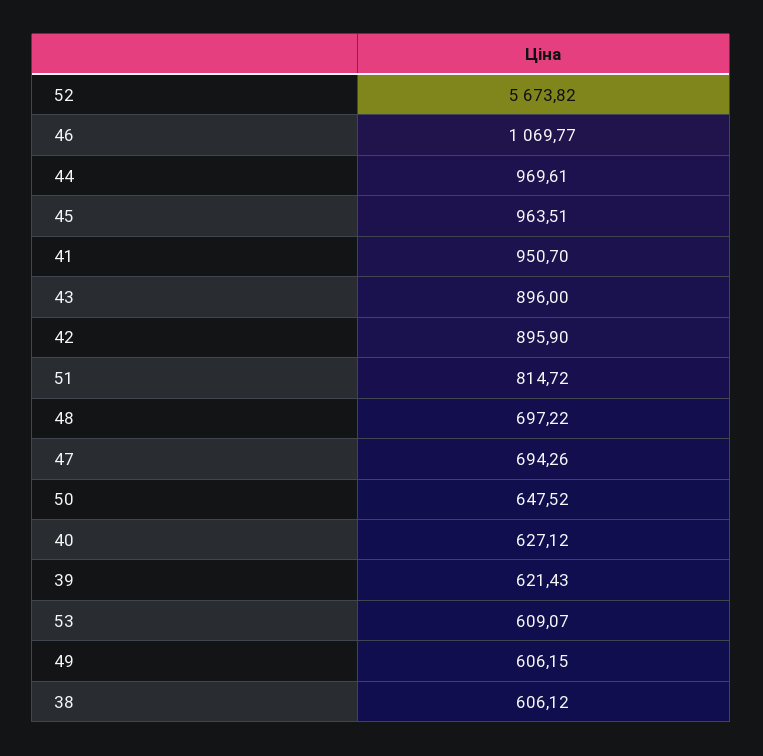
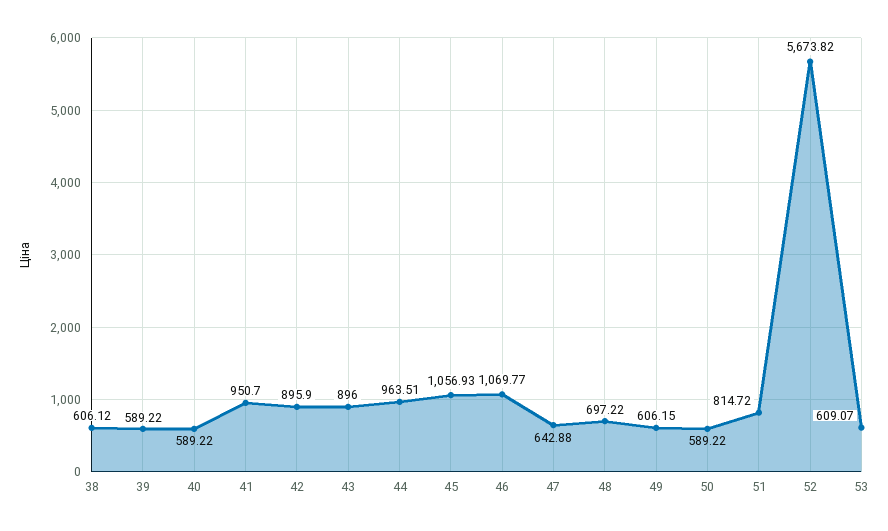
  {
    "52": 5673.82,
    "46": 1069.77,
-   "44": 969.61,
+   "44": 963.51,
-   "45": 963.51,
+   "45": 1056.93,
    "41": 950.7,
    "43": 896,
    "42": 895.9,
    "51": 814.72,
    "48": 697.22,
-   "47": 694.26,
+   "47": 642.88,
-   "50": 647.52,
+   "50": 589.22,
-   "40": 627.12,
+   "40": 589.22,
-   "39": 621.43,
+   "39": 589.22,
    "53": 609.07,
    "49": 606.15,
    "38": 606.12
  }

